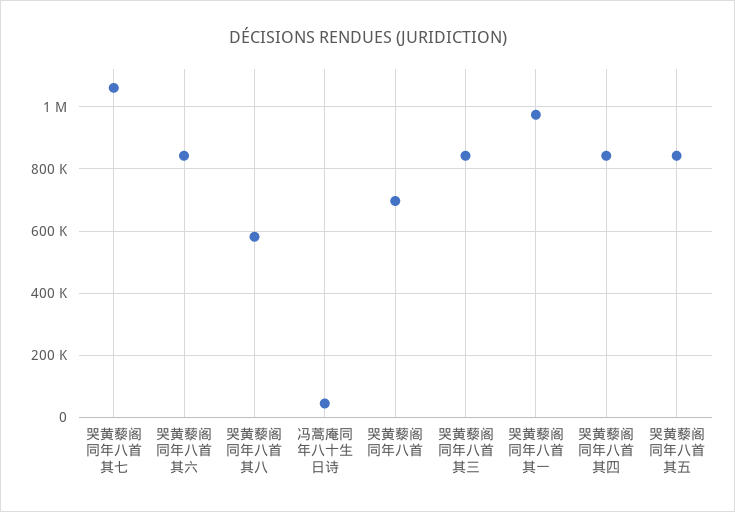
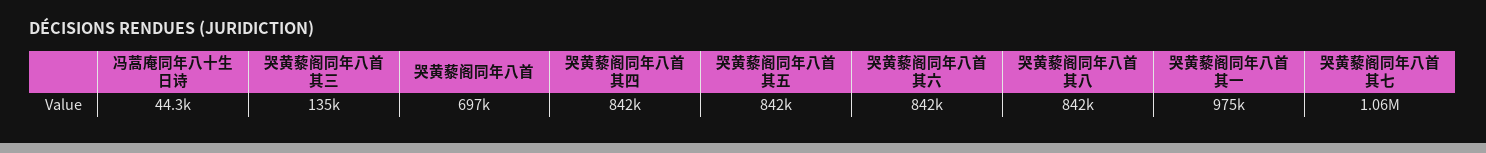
  {
    "哭黄藜阁同年八首 其七": 1060000,
    "哭黄藜阁同年八首 其六": 842000,
-   "哭黄藜阁同年八首 其八": 580000,
+   "哭黄藜阁同年八首 其八": 842000,
    "冯蒿庵同年八十生日诗": 44300,
    "哭黄藜阁同年八首": 697000,
-   "哭黄藜阁同年八首 其三": 840000,
+   "哭黄藜阁同年八首 其三": 135000,
    "哭黄藜阁同年八首 其一": 975000,
    "哭黄藜阁同年八首 其四": 842000,
    "哭黄藜阁同年八首 其五": 842000
  }

